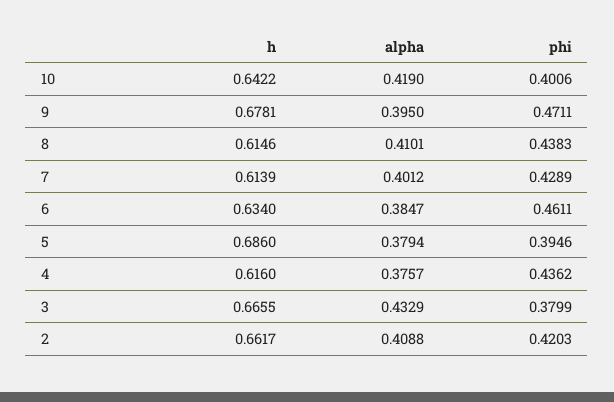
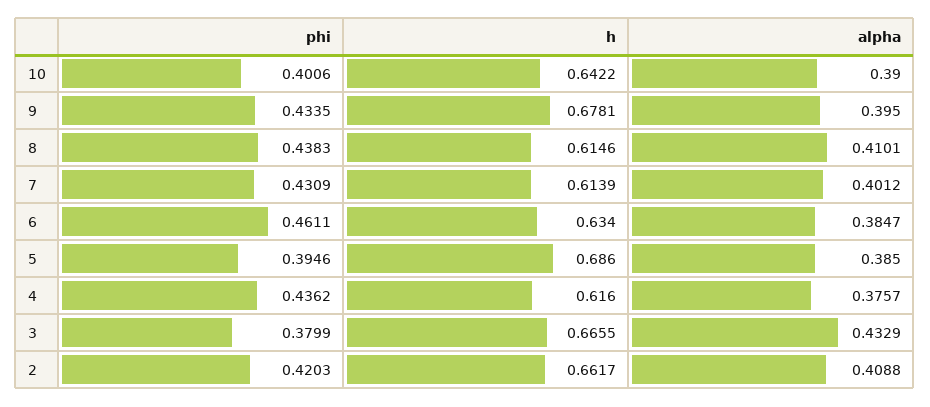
  {
    "h": {
      "10": 0.6422,
      "9": 0.6781,
      "8": 0.6146,
      "7": 0.6139,
      "6": 0.634,
      "5": 0.686,
      "4": 0.616,
      "3": 0.6655,
      "2": 0.6617
    },
    "alpha": {
-     "10": 0.419,
+     "10": 0.39,
      "9": 0.395,
      "8": 0.4101,
      "7": 0.4012,
      "6": 0.3847,
-     "5": 0.3794,
+     "5": 0.385,
      "4": 0.3757,
      "3": 0.4329,
      "2": 0.4088
    },
    "phi": {
      "10": 0.4006,
-     "9": 0.4711,
+     "9": 0.4335,
      "8": 0.4383,
-     "7": 0.4289,
+     "7": 0.4309,
      "6": 0.4611,
      "5": 0.3946,
      "4": 0.4362,
      "3": 0.3799,
      "2": 0.4203
    }
  }

